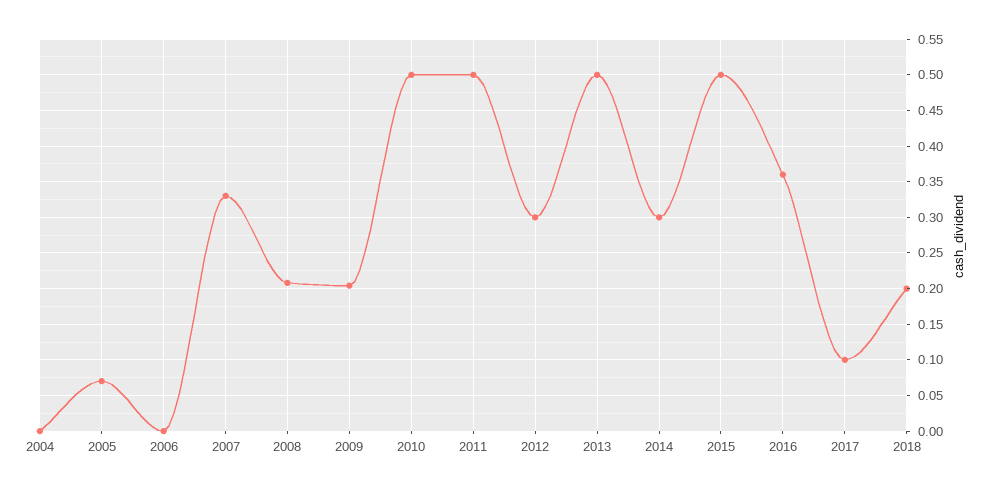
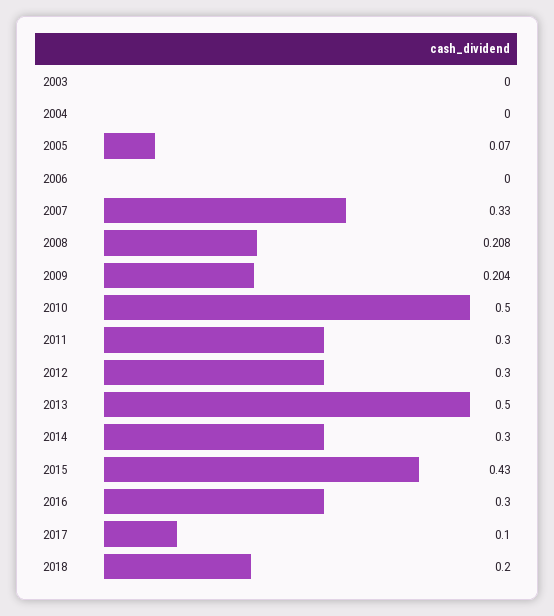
  {
    "2004": 0,
    "2005": 0.07,
    "2006": 0,
    "2007": 0.33,
    "2008": 0.208,
    "2009": 0.204,
    "2010": 0.5,
-   "2011": 0.5,
+   "2011": 0.3,
    "2012": 0.3,
    "2013": 0.5,
    "2014": 0.3,
-   "2015": 0.5,
+   "2015": 0.43,
-   "2016": 0.36,
+   "2016": 0.3,
    "2017": 0.1,
-   "2018": 0.2
+   "2018": 0.2,
+   "2003": 0
  }

